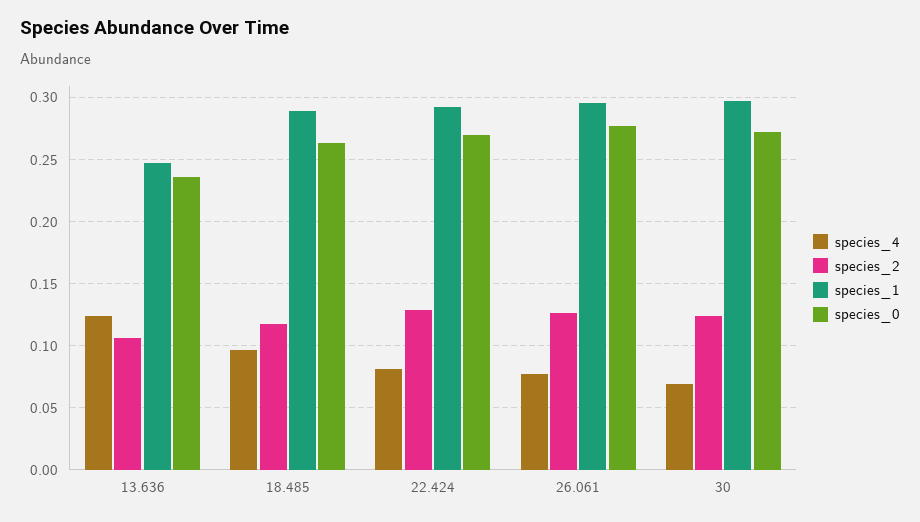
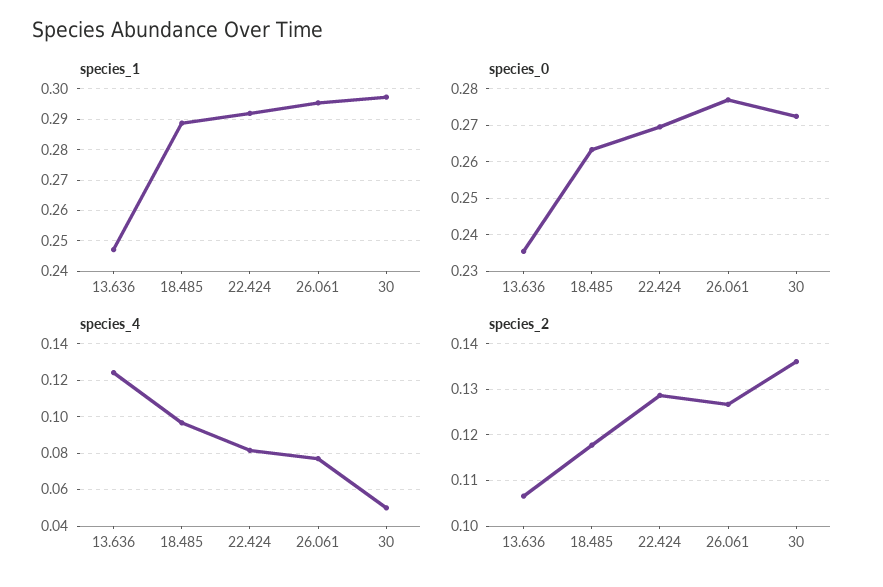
  {
    "species_4": {
      "13.636": 0.125,
      "18.485": 0.095,
      "22.424": 0.08,
      "26.061": 0.075,
-     "30": 0.07
+     "30": 0.05
    },
    "species_2": {
      "13.636": 0.106,
      "18.485": 0.118,
      "22.424": 0.128,
      "26.061": 0.126,
-     "30": 0.125
+     "30": 0.136
    },
    "species_1": {
      "13.636": 0.248,
      "18.485": 0.288,
      "22.424": 0.292,
      "26.061": 0.296,
      "30": 0.298
    },
    "species_0": {
      "13.636": 0.236,
      "18.485": 0.264,
      "22.424": 0.27,
      "26.061": 0.278,
      "30": 0.272
    }
  }

